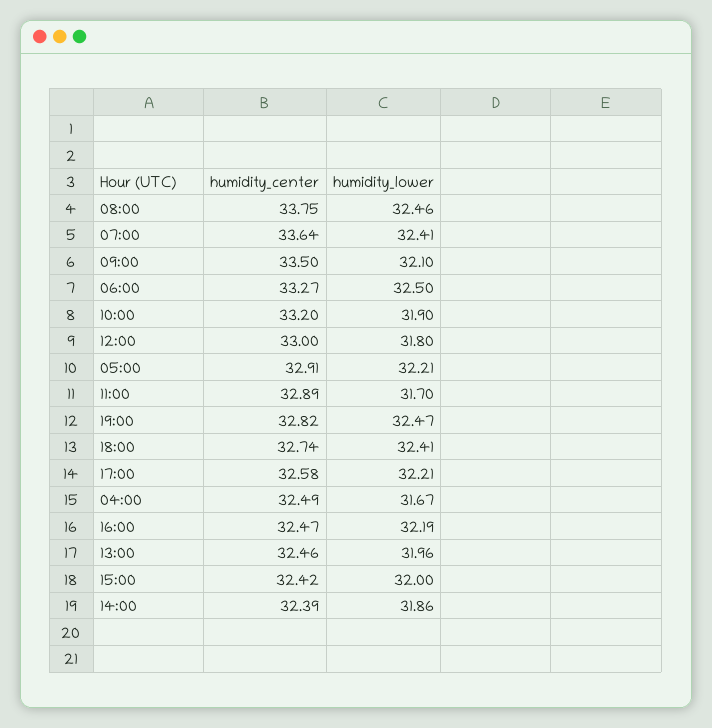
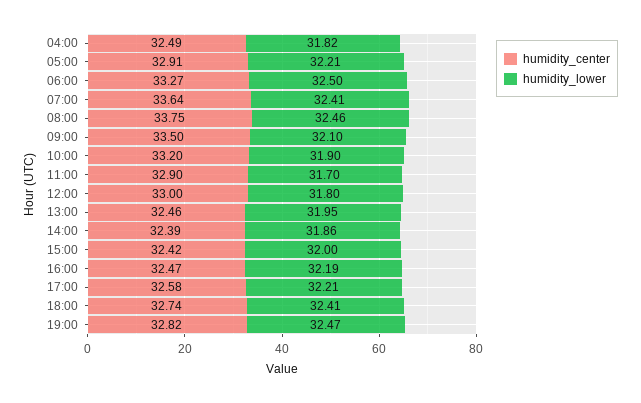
  {
    "humidity_center": {
      "08:00": 33.75,
      "07:00": 33.64,
      "09:00": 33.5,
      "06:00": 33.27,
      "10:00": 33.2,
      "12:00": 33,
      "05:00": 32.91,
-     "11:00": 32.89,
+     "11:00": 32.9,
      "19:00": 32.82,
      "18:00": 32.74,
      "17:00": 32.58,
      "04:00": 32.49,
      "16:00": 32.47,
      "13:00": 32.46,
      "15:00": 32.42,
      "14:00": 32.39
    },
    "humidity_lower": {
      "08:00": 32.46,
      "07:00": 32.41,
      "09:00": 32.1,
      "06:00": 32.5,
      "10:00": 31.9,
      "12:00": 31.8,
      "05:00": 32.21,
      "11:00": 31.7,
      "19:00": 32.47,
      "18:00": 32.41,
      "17:00": 32.21,
-     "04:00": 31.67,
+     "04:00": 31.82,
      "16:00": 32.19,
-     "13:00": 31.96,
+     "13:00": 31.95,
      "15:00": 32,
      "14:00": 31.86
    }
  }

